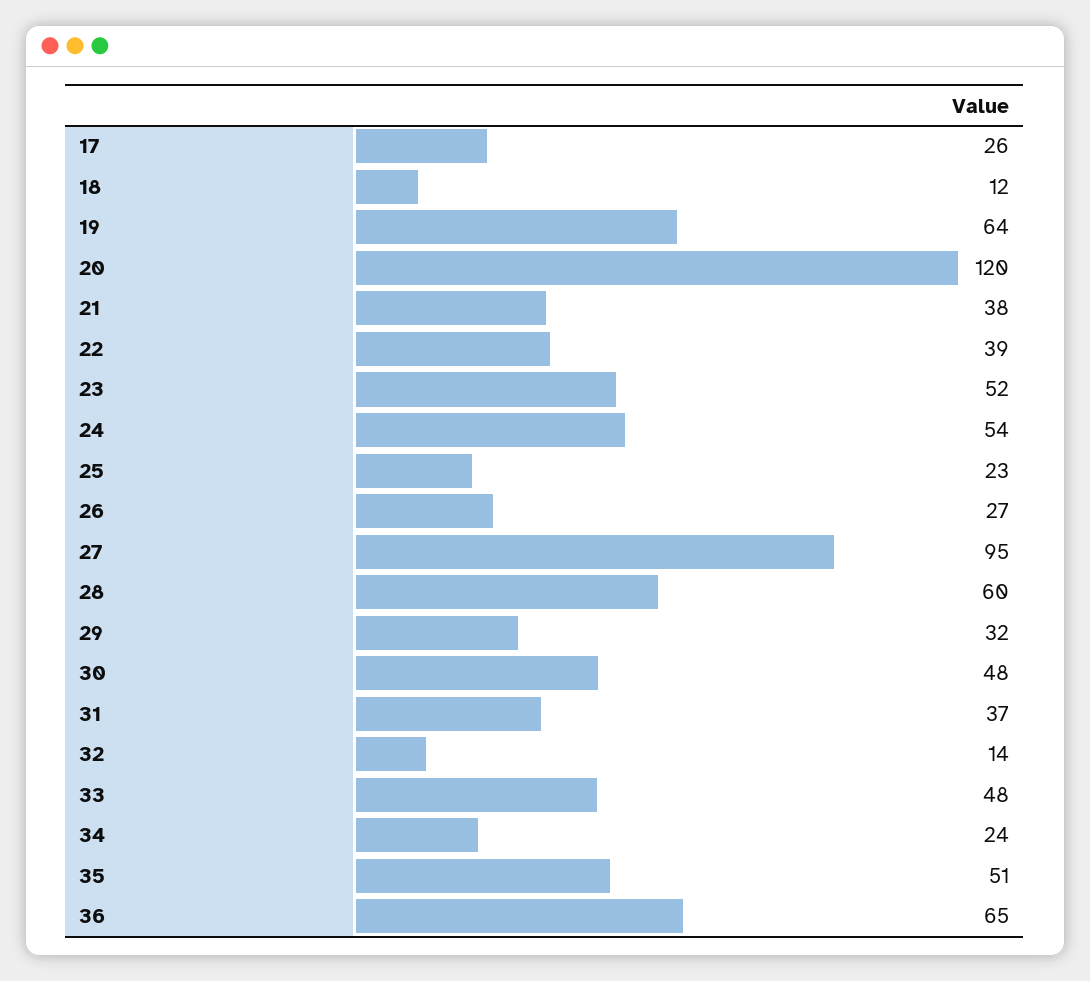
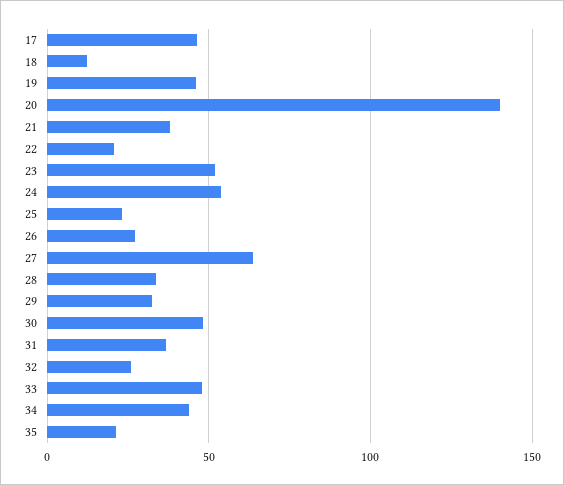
  {
-   "17": 26,
+   "17": 45,
    "18": 12,
-   "19": 64,
+   "19": 45,
-   "20": 120,
+   "20": 140,
    "21": 38,
-   "22": 39,
+   "22": 20,
    "23": 52,
    "24": 54,
    "25": 23,
    "26": 27,
-   "27": 95,
+   "27": 65,
-   "28": 60,
+   "28": 35,
    "29": 32,
    "30": 48,
    "31": 37,
-   "32": 14,
+   "32": 25,
    "33": 48,
-   "34": 24,
+   "34": 45,
-   "35": 51,
+   "35": 20
-   "36": 65
  }

